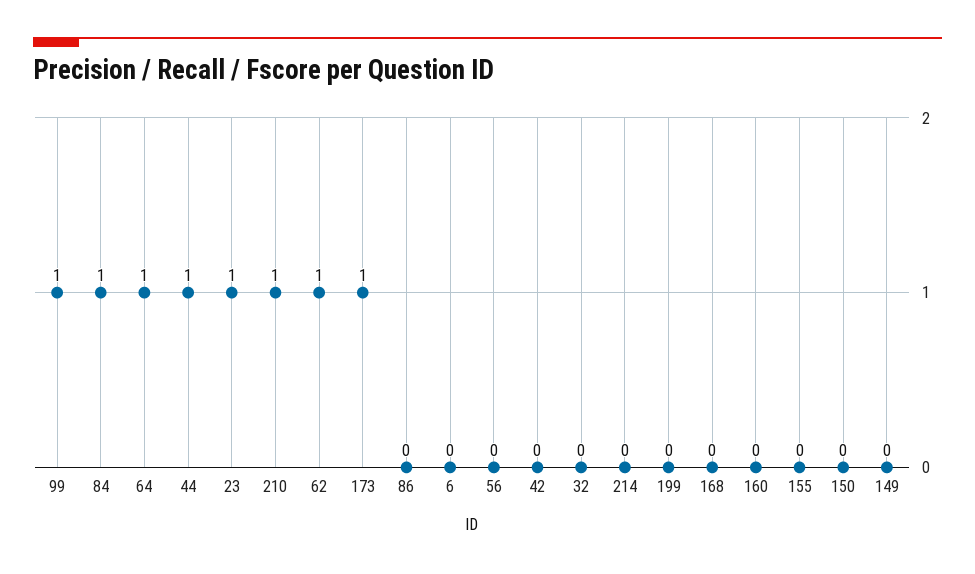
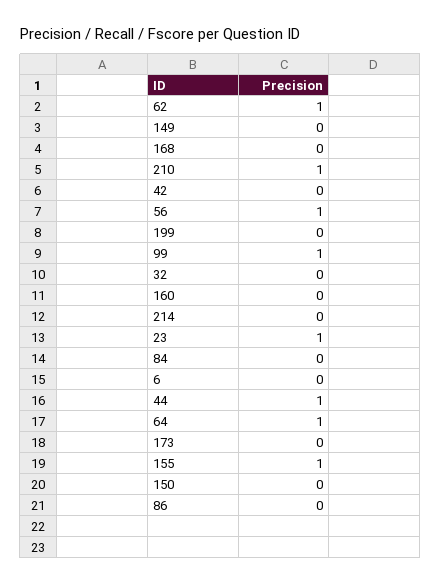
  {
    "99": 1,
-   "84": 1,
+   "84": 0,
    "64": 1,
    "44": 1,
    "23": 1,
    "210": 1,
    "62": 1,
-   "173": 1,
+   "173": 0,
    "86": 0,
    "6": 0,
-   "56": 0,
+   "56": 1,
    "42": 0,
    "32": 0,
    "214": 0,
    "199": 0,
    "168": 0,
    "160": 0,
-   "155": 0,
+   "155": 1,
    "150": 0,
    "149": 0
  }

